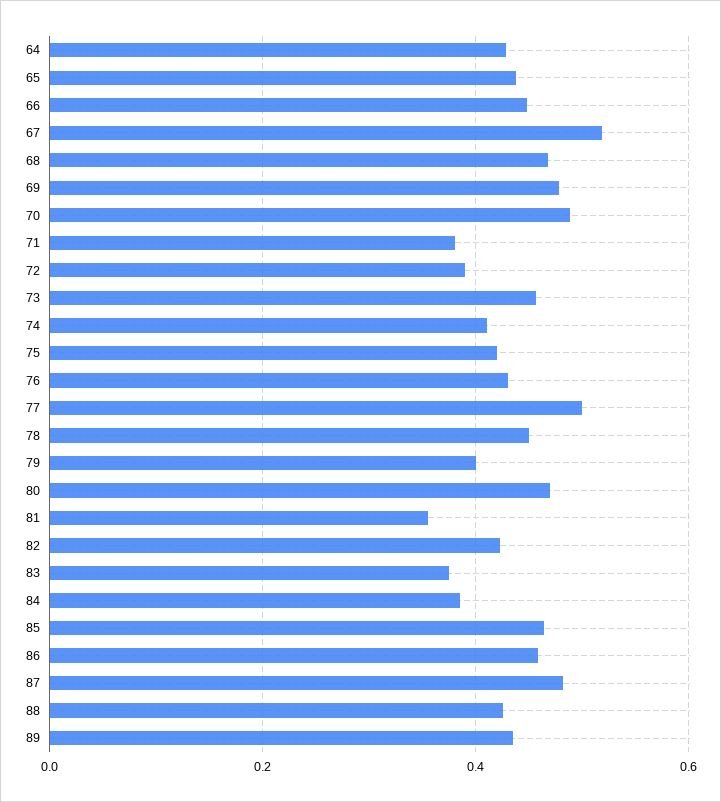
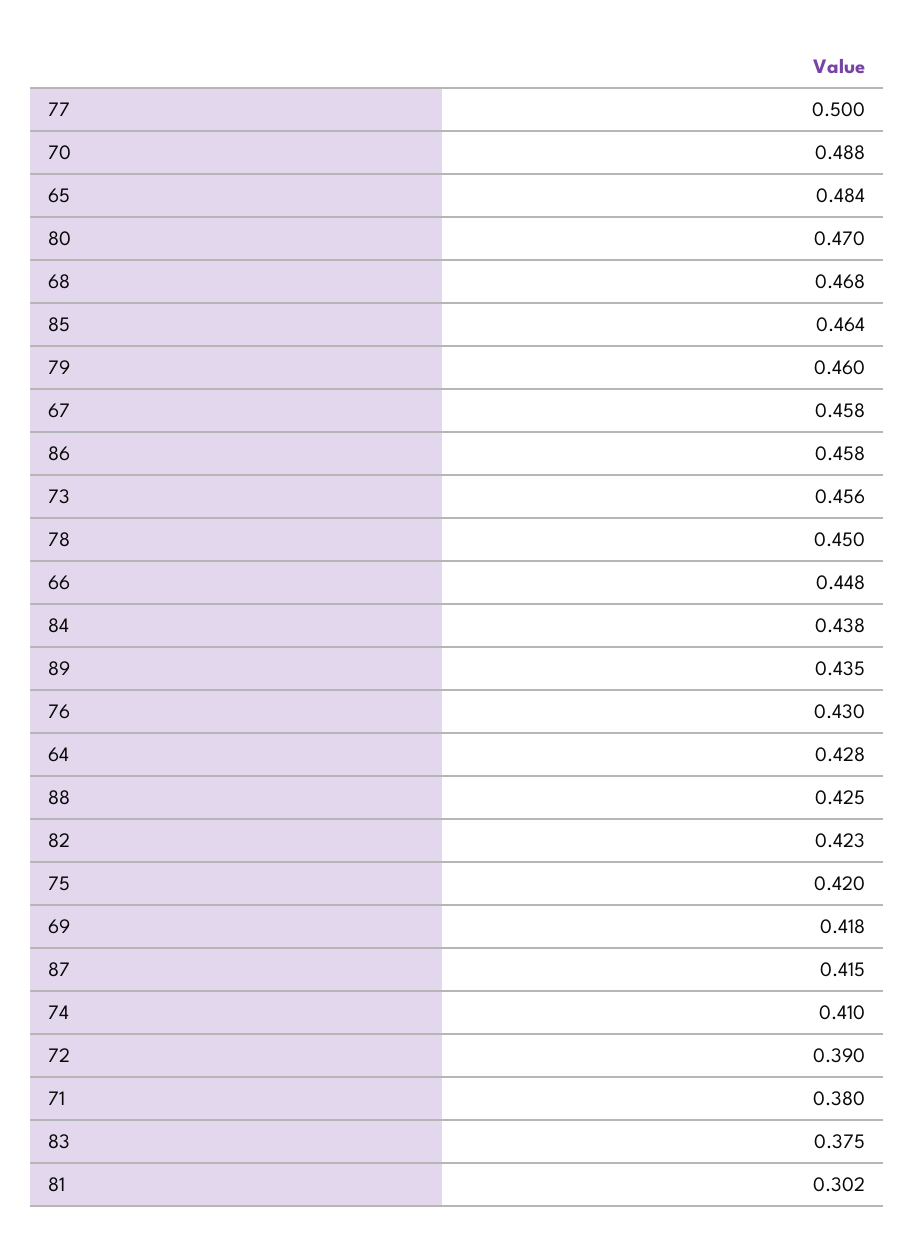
  {
    "64": 0.428,
-   "65": 0.44,
+   "65": 0.484,
    "66": 0.448,
-   "67": 0.52,
+   "67": 0.458,
    "68": 0.468,
-   "69": 0.48,
+   "69": 0.418,
    "70": 0.488,
    "71": 0.38,
    "72": 0.39,
    "73": 0.456,
    "74": 0.41,
    "75": 0.42,
    "76": 0.43,
    "77": 0.5,
    "78": 0.45,
-   "79": 0.4,
+   "79": 0.46,
    "80": 0.47,
-   "81": 0.36,
+   "81": 0.302,
    "82": 0.423,
    "83": 0.375,
-   "84": 0.38,
+   "84": 0.438,
    "85": 0.464,
    "86": 0.458,
-   "87": 0.48,
+   "87": 0.415,
    "88": 0.425,
    "89": 0.435
  }

